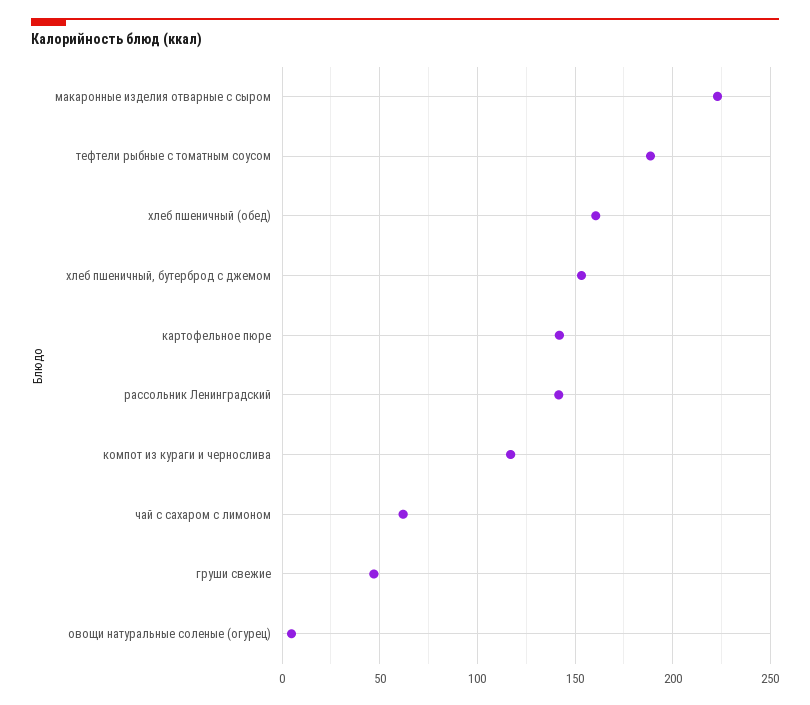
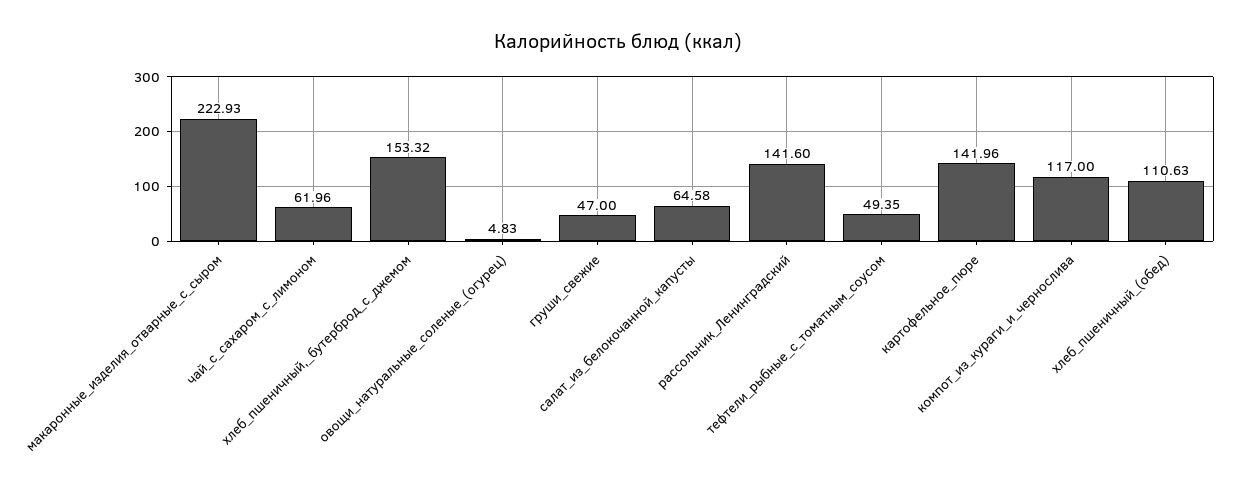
  {
    "макаронные изделия отварные с сыром": 222.93,
-   "тефтели рыбные с томатным соусом": 190,
+   "тефтели рыбные с томатным соусом": 49.35,
-   "хлеб пшеничный (обед)": 160,
+   "хлеб пшеничный (обед)": 110.63,
    "хлеб пшеничный, бутерброд с джемом": 153.32,
    "картофельное пюре": 141.96,
    "рассольник Ленинградский": 141.6,
    "компот из кураги и чернослива": 117,
    "чай с сахаром с лимоном": 61.96,
    "груши свежие": 47,
-   "овощи натуральные соленые (огурец)": 4.83
+   "овощи натуральные соленые (огурец)": 4.83,
+   "салат_из_белокочанной_капусты": 64.58
  }

